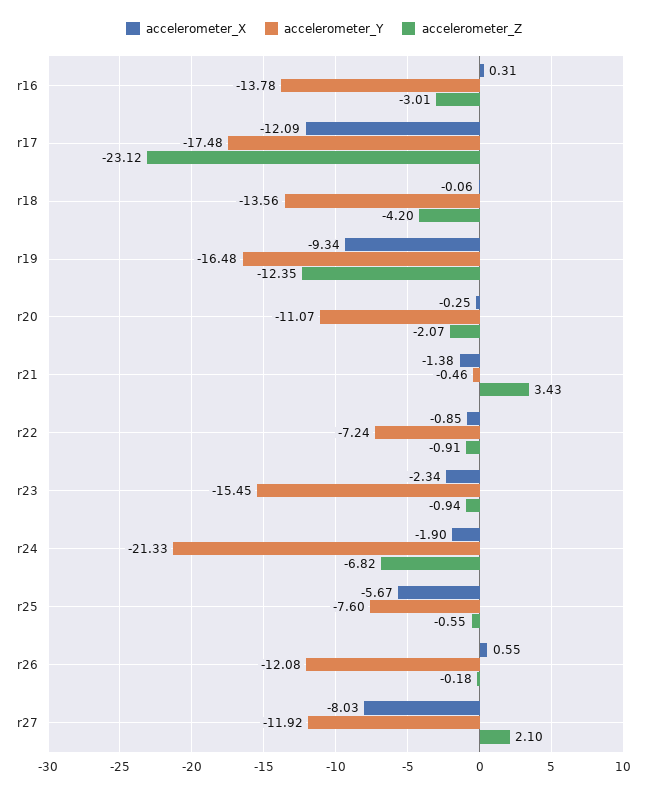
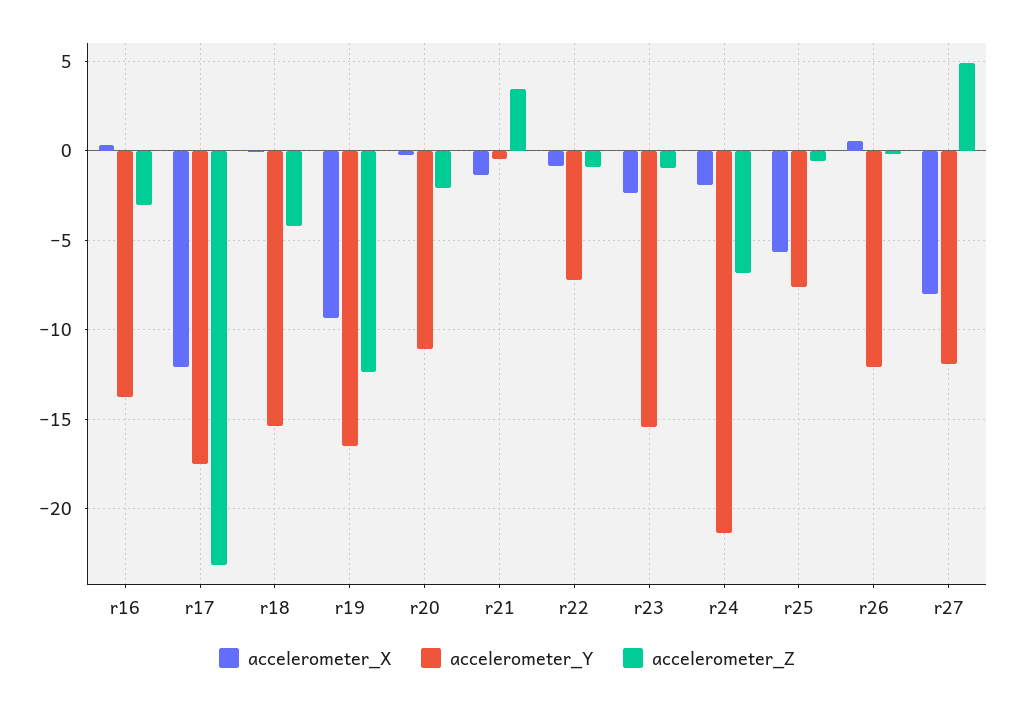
  {
    "accelerometer_X": {
      "r16": 0.31,
      "r17": -12.09,
      "r18": -0.06,
      "r19": -9.34,
      "r20": -0.25,
      "r21": -1.38,
      "r22": -0.85,
      "r23": -2.34,
      "r24": -1.9,
      "r25": -5.67,
      "r26": 0.55,
      "r27": -8.03
    },
    "accelerometer_Y": {
      "r16": -13.78,
      "r17": -17.48,
-     "r18": -13.56,
+     "r18": -15.5,
      "r19": -16.48,
      "r20": -11.07,
      "r21": -0.46,
      "r22": -7.24,
      "r23": -15.45,
      "r24": -21.33,
      "r25": -7.6,
      "r26": -12.08,
      "r27": -11.92
    },
    "accelerometer_Z": {
      "r16": -3.01,
      "r17": -23.12,
      "r18": -4.2,
      "r19": -12.35,
      "r20": -2.07,
      "r21": 3.43,
      "r22": -0.91,
      "r23": -0.94,
      "r24": -6.82,
      "r25": -0.55,
      "r26": -0.18,
-     "r27": 2.1
+     "r27": 5
    }
  }

